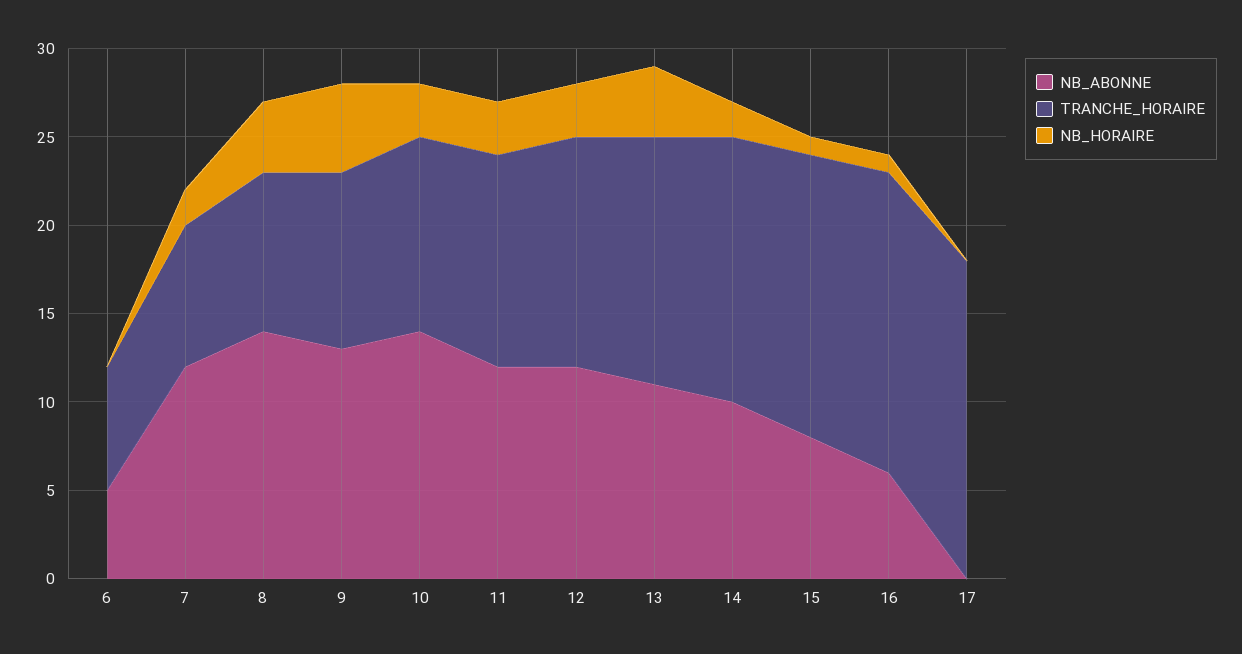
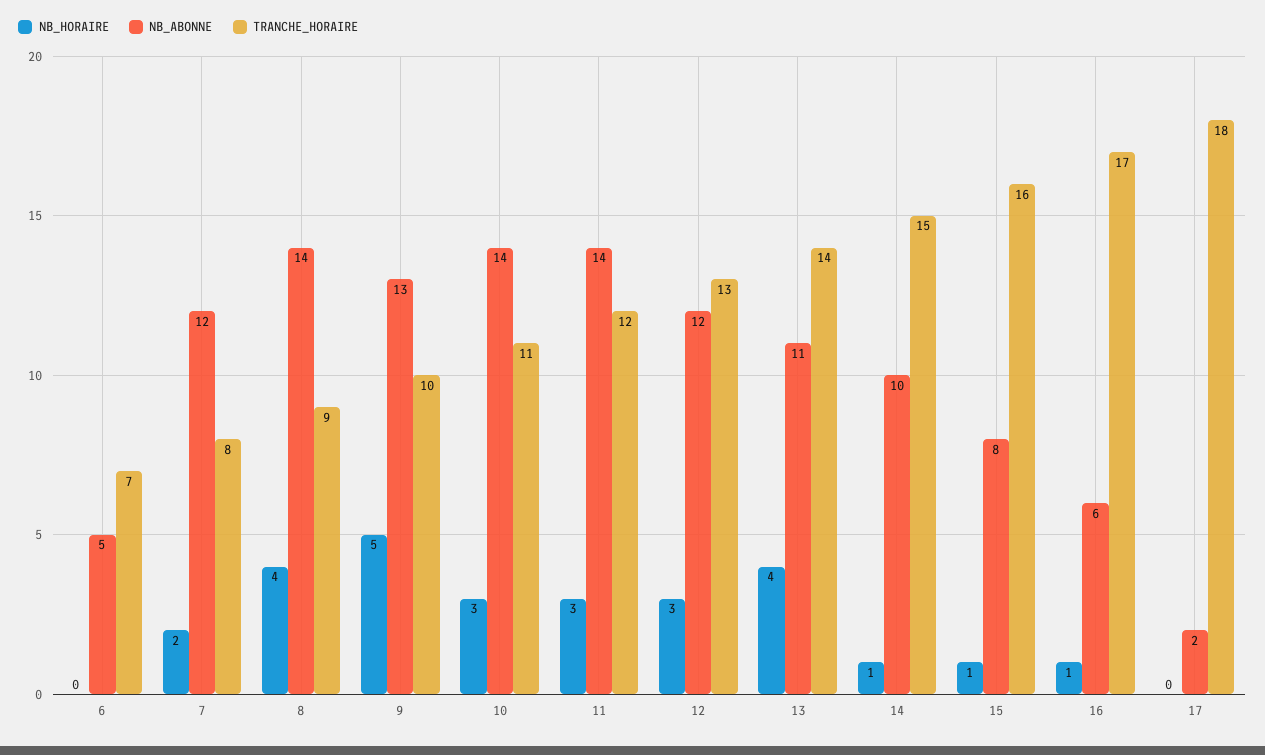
  {
    "NB_ABONNE": {
      "6": 5,
      "7": 12,
      "8": 14,
      "9": 13,
      "10": 14,
-     "11": 12,
+     "11": 14,
      "12": 12,
      "13": 11,
      "14": 10,
      "15": 8,
      "16": 6,
-     "17": 0
+     "17": 2
    },
    "TRANCHE_HORAIRE": {
      "6": 7,
      "7": 8,
      "8": 9,
      "9": 10,
      "10": 11,
      "11": 12,
      "12": 13,
      "13": 14,
      "14": 15,
      "15": 16,
      "16": 17,
      "17": 18
    },
    "NB_HORAIRE": {
      "6": 0,
      "7": 2,
      "8": 4,
      "9": 5,
      "10": 3,
      "11": 3,
      "12": 3,
      "13": 4,
-     "14": 2,
+     "14": 1,
      "15": 1,
      "16": 1,
      "17": 0
    }
  }

